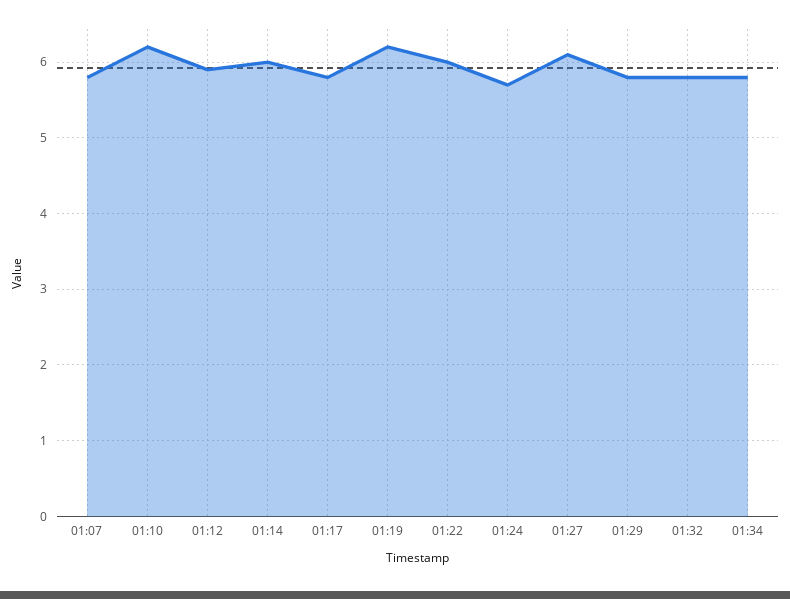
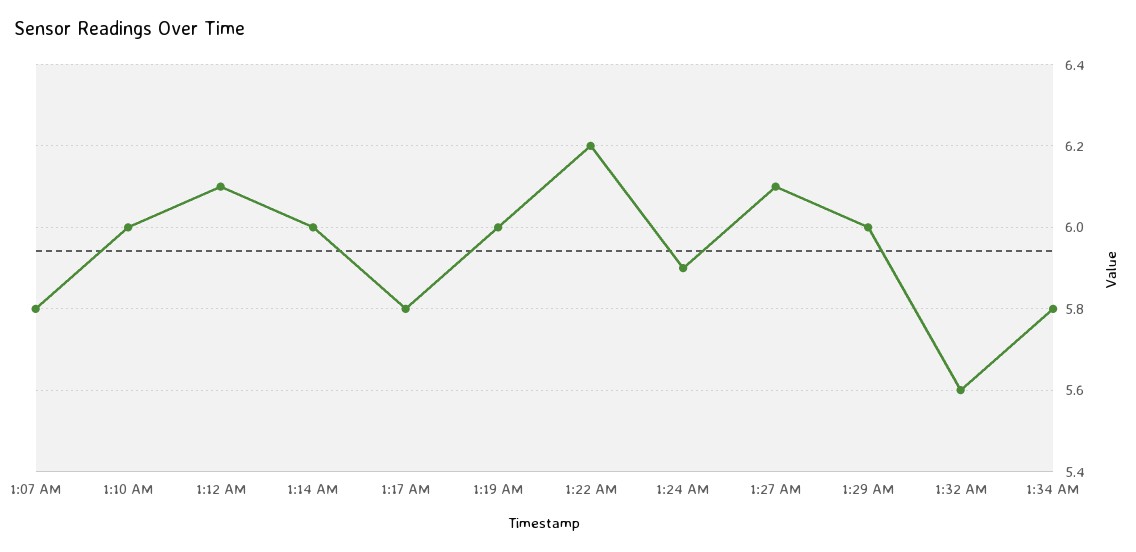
  {
    "01:07": 5.8,
-   "01:10": 6.2,
+   "01:10": 6,
-   "01:12": 5.9,
+   "01:12": 6.1,
    "01:14": 6,
    "01:17": 5.8,
-   "01:19": 6.2,
+   "01:19": 6,
-   "01:22": 6,
+   "01:22": 6.2,
-   "01:24": 5.7,
+   "01:24": 5.9,
    "01:27": 6.1,
-   "01:29": 5.8,
+   "01:29": 6,
-   "01:32": 5.8,
+   "01:32": 5.6,
    "01:34": 5.8
  }

